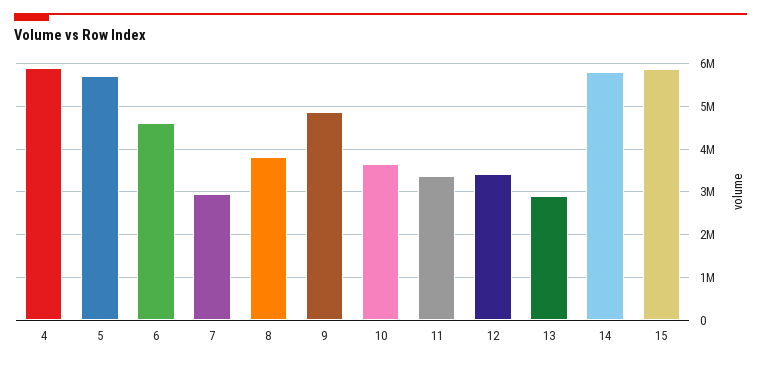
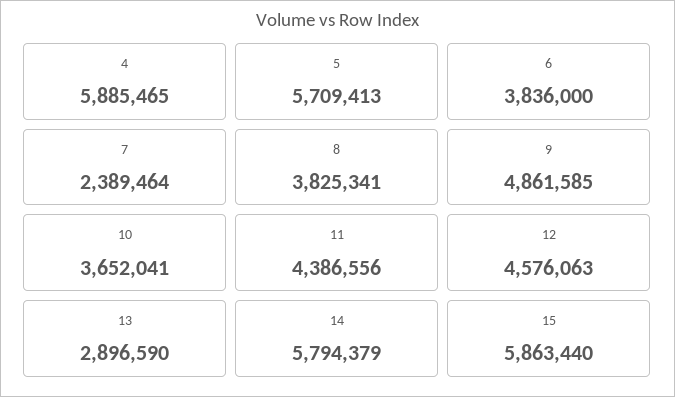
  {
    "4": 5885465,
    "5": 5709413,
-   "6": 4600000,
+   "6": 3836000,
-   "7": 3000000,
+   "7": 2389464,
    "8": 3825341,
    "9": 4861585,
    "10": 3652041,
-   "11": 3400000,
+   "11": 4386556,
-   "12": 3400000,
+   "12": 4576063,
    "13": 2896590,
    "14": 5794379,
    "15": 5863440
  }

